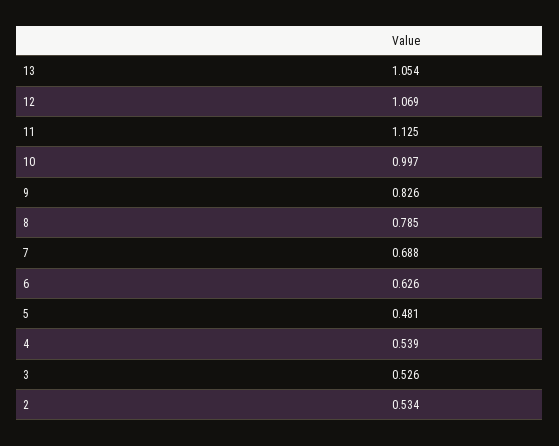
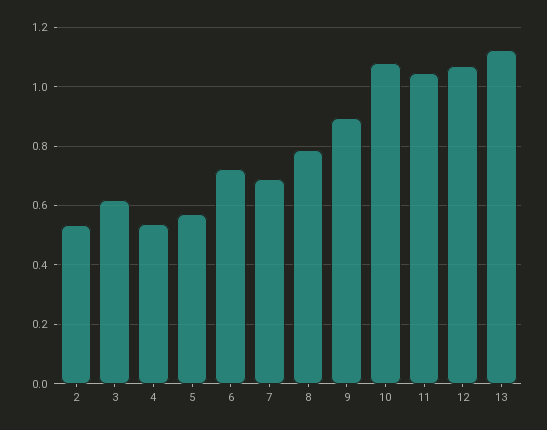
  {
-   "13": 1.054,
+   "13": 1.125,
    "12": 1.069,
-   "11": 1.125,
+   "11": 1.05,
-   "10": 0.997,
+   "10": 1.075,
-   "9": 0.826,
+   "9": 0.9,
    "8": 0.785,
    "7": 0.688,
-   "6": 0.626,
+   "6": 0.725,
-   "5": 0.481,
+   "5": 0.575,
    "4": 0.539,
-   "3": 0.526,
+   "3": 0.625,
    "2": 0.534
  }

